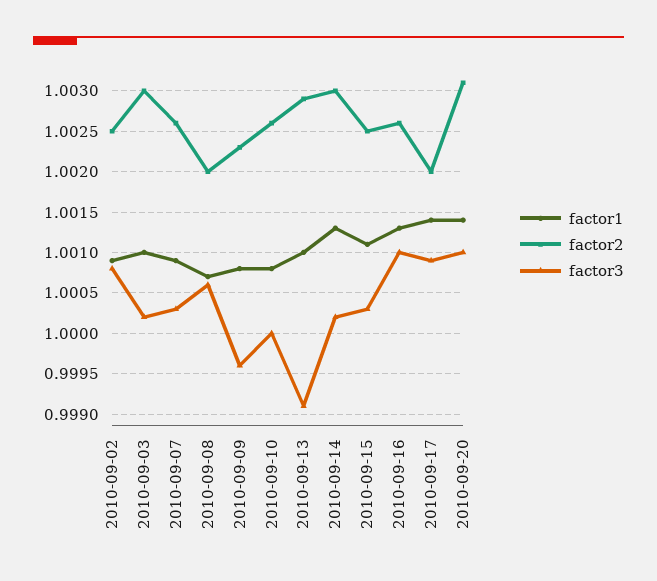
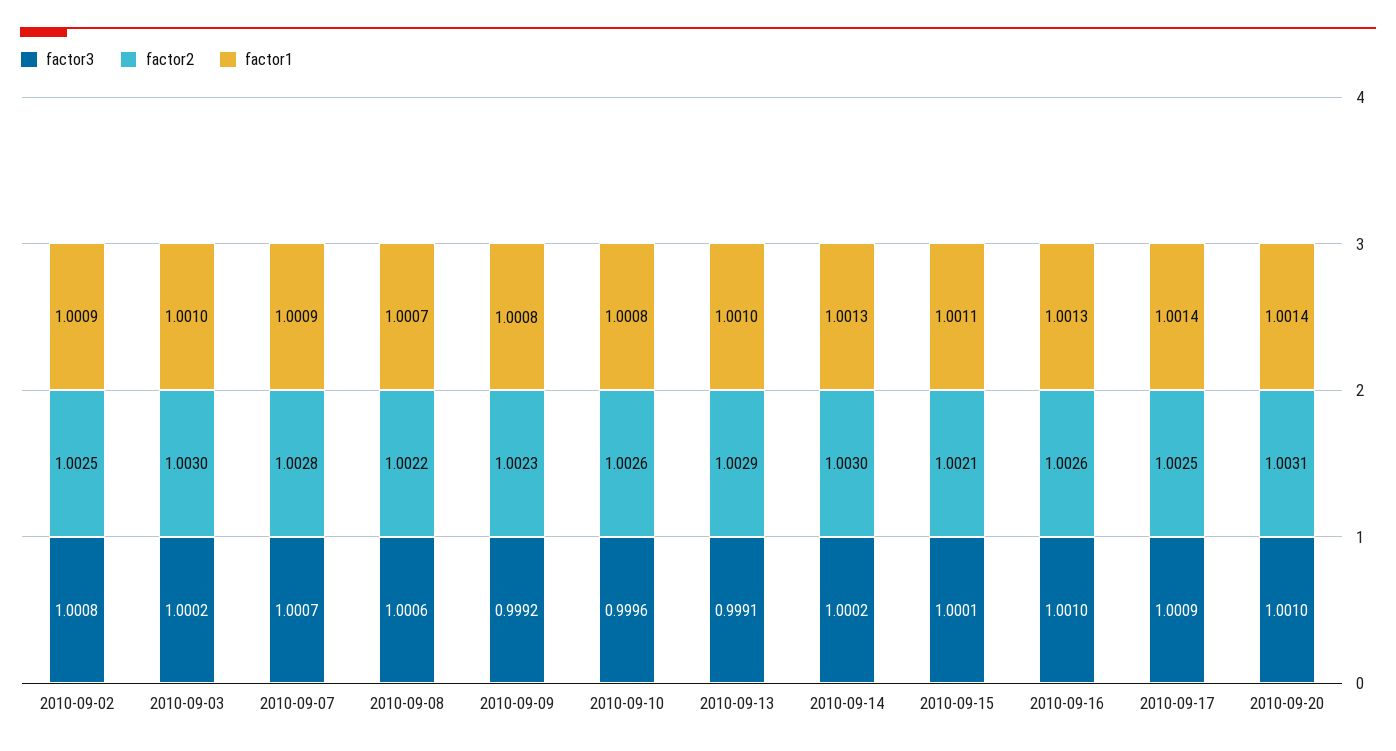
  {
    "factor1": {
      "2010-09-02": 1.0009,
      "2010-09-03": 1.001,
      "2010-09-07": 1.0009,
      "2010-09-08": 1.0007,
      "2010-09-09": 1.0008,
      "2010-09-10": 1.0008,
      "2010-09-13": 1.001,
      "2010-09-14": 1.0013,
      "2010-09-15": 1.0011,
      "2010-09-16": 1.0013,
      "2010-09-17": 1.0014,
      "2010-09-20": 1.0014
    },
    "factor2": {
      "2010-09-02": 1.0025,
      "2010-09-03": 1.003,
-     "2010-09-07": 1.0026,
+     "2010-09-07": 1.0028,
-     "2010-09-08": 1.002,
+     "2010-09-08": 1.0022,
      "2010-09-09": 1.0023,
      "2010-09-10": 1.0026,
      "2010-09-13": 1.0029,
      "2010-09-14": 1.003,
-     "2010-09-15": 1.0025,
+     "2010-09-15": 1.0021,
      "2010-09-16": 1.0026,
-     "2010-09-17": 1.002,
+     "2010-09-17": 1.0025,
      "2010-09-20": 1.0031
    },
    "factor3": {
      "2010-09-02": 1.0008,
      "2010-09-03": 1.0002,
-     "2010-09-07": 1.0003,
+     "2010-09-07": 1.0007,
      "2010-09-08": 1.0006,
-     "2010-09-09": 0.9996,
+     "2010-09-09": 0.9992,
-     "2010-09-10": 1,
+     "2010-09-10": 0.9996,
      "2010-09-13": 0.9991,
      "2010-09-14": 1.0002,
-     "2010-09-15": 1.0003,
+     "2010-09-15": 1.0001,
      "2010-09-16": 1.001,
      "2010-09-17": 1.0009,
      "2010-09-20": 1.001
    }
  }

